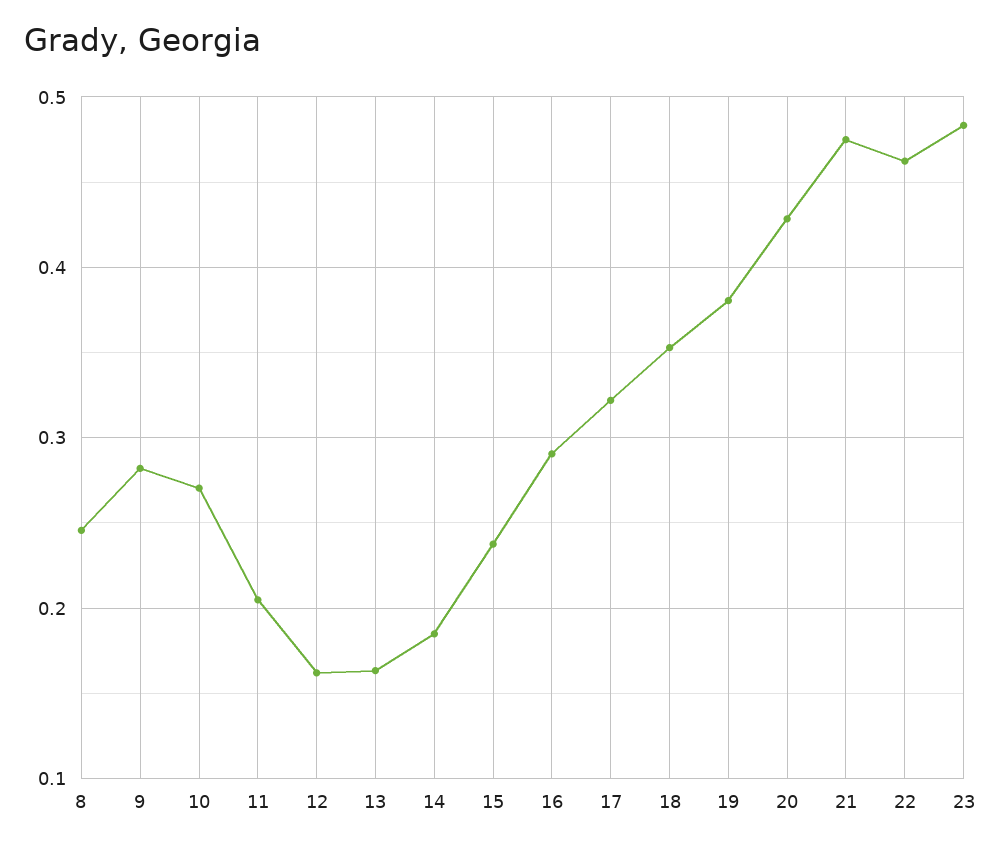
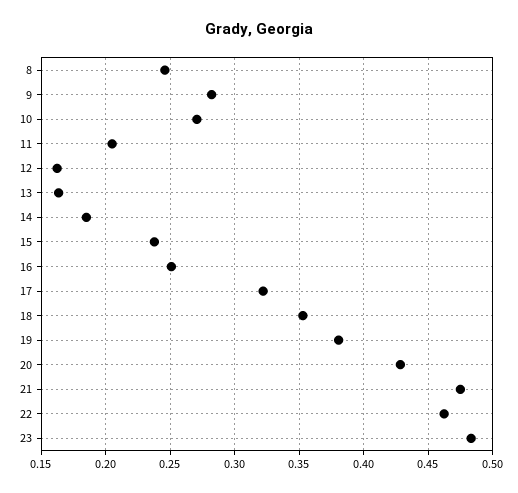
  {
    "8": 0.245,
    "9": 0.28,
    "10": 0.27,
    "11": 0.205,
    "12": 0.16,
    "13": 0.165,
    "14": 0.185,
    "15": 0.24,
-   "16": 0.29,
+   "16": 0.25,
    "17": 0.32,
    "18": 0.355,
    "19": 0.38,
    "20": 0.43,
    "21": 0.475,
    "22": 0.46,
    "23": 0.485
  }

